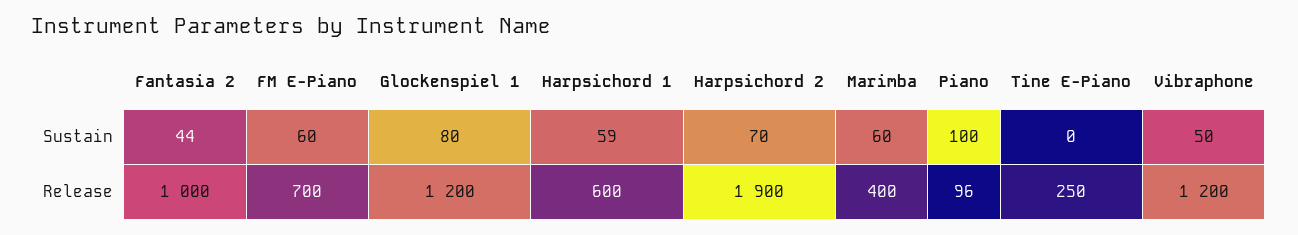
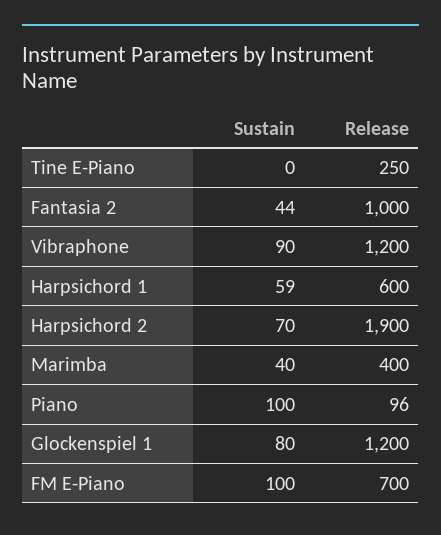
  {
    "Fantasia 2": {
      "Sustain": 44,
      "Release": 1000
    },
    "FM E-Piano": {
-     "Sustain": 60,
+     "Sustain": 100,
      "Release": 700
    },
    "Glockenspiel 1": {
      "Sustain": 80,
      "Release": 1200
    },
    "Harpsichord 1": {
      "Sustain": 59,
      "Release": 600
    },
    "Harpsichord 2": {
      "Sustain": 70,
      "Release": 1900
    },
    "Marimba": {
-     "Sustain": 60,
+     "Sustain": 40,
      "Release": 400
    },
    "Piano": {
      "Sustain": 100,
      "Release": 96
    },
    "Tine E-Piano": {
      "Sustain": 0,
      "Release": 250
    },
    "Vibraphone": {
-     "Sustain": 50,
+     "Sustain": 90,
      "Release": 1200
    }
  }

